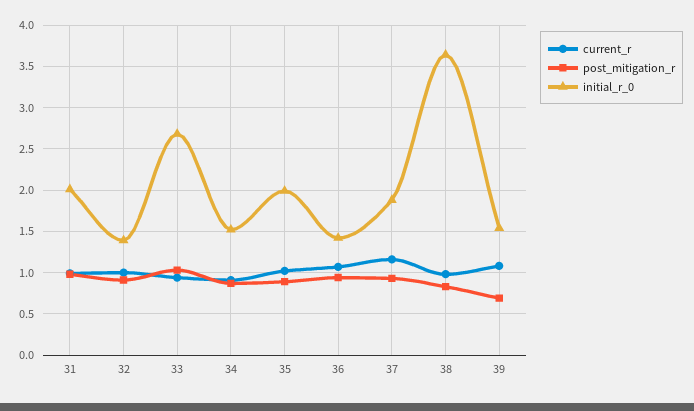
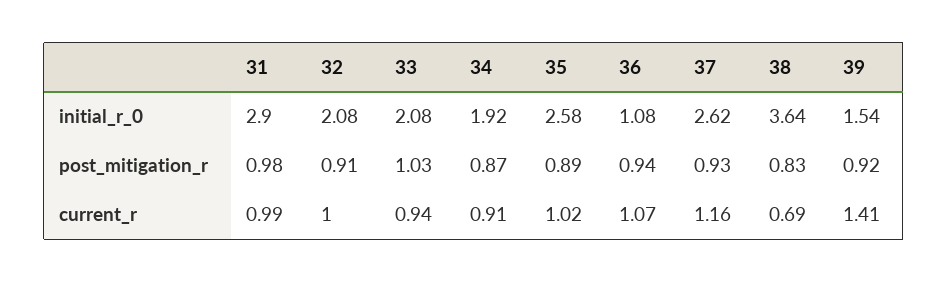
  {
    "current_r": {
      "31": 0.99,
      "32": 1,
      "33": 0.94,
      "34": 0.91,
      "35": 1.02,
      "36": 1.07,
      "37": 1.16,
-     "38": 1,
+     "38": 0.69,
-     "39": 1.1
+     "39": 1.41
    },
    "post_mitigation_r": {
      "31": 0.98,
      "32": 0.91,
      "33": 1.03,
      "34": 0.87,
      "35": 0.89,
      "36": 0.94,
      "37": 0.93,
      "38": 0.83,
-     "39": 0.7
+     "39": 0.92
    },
    "initial_r_0": {
-     "31": 2,
+     "31": 2.9,
-     "32": 1.4,
+     "32": 2.08,
-     "33": 2.7,
+     "33": 2.08,
-     "34": 1.5,
+     "34": 1.92,
-     "35": 2,
+     "35": 2.58,
-     "36": 1.4,
+     "36": 1.08,
-     "37": 1.9,
+     "37": 2.62,
      "38": 3.64,
      "39": 1.54
    }
  }

